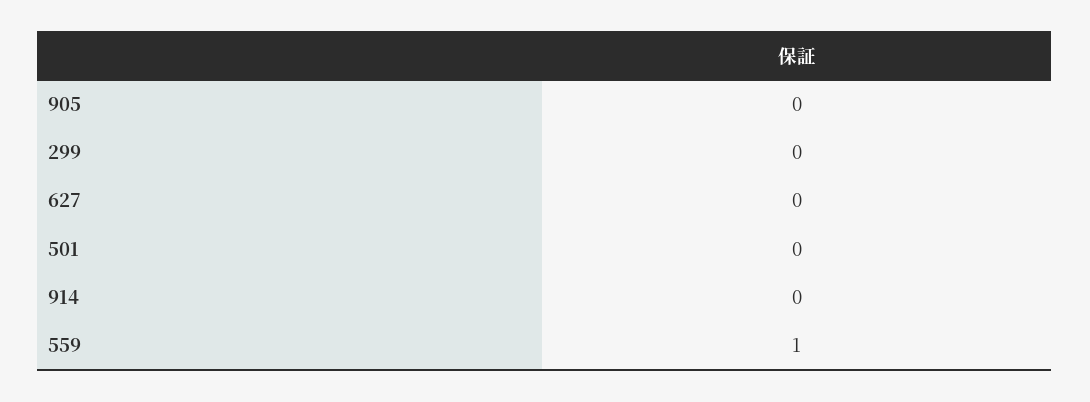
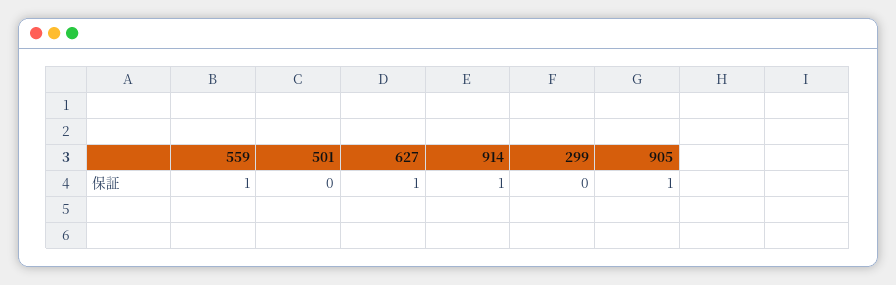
  {
-   "905": 0,
+   "905": 1,
    "299": 0,
-   "627": 0,
+   "627": 1,
    "501": 0,
-   "914": 0,
+   "914": 1,
    "559": 1
  }

